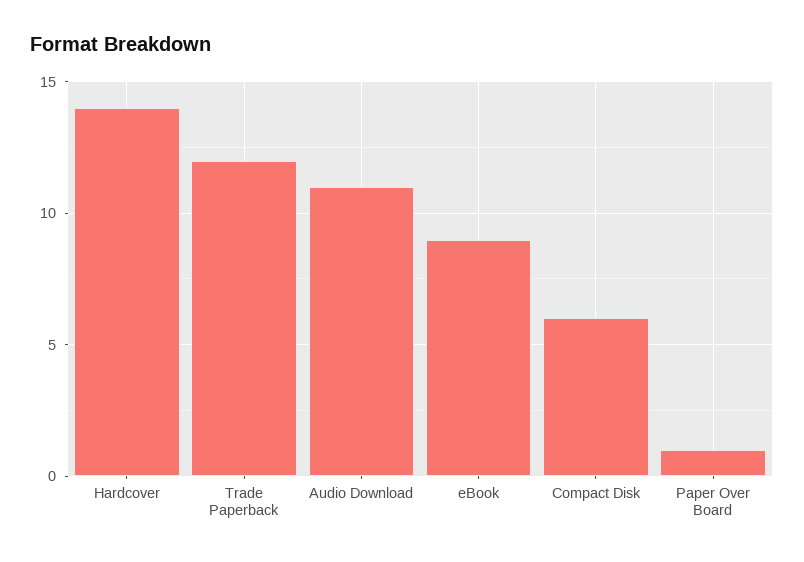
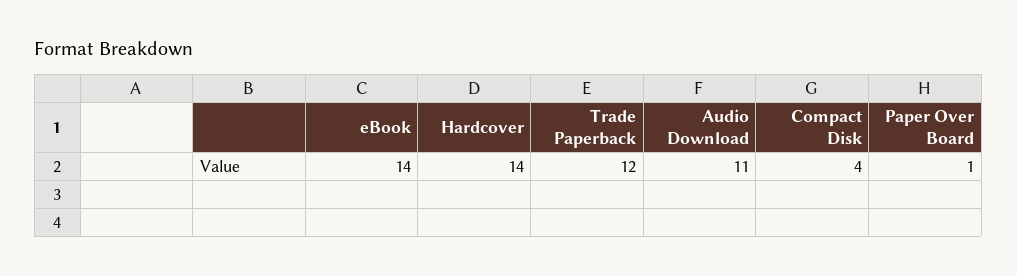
  {
    "Hardcover": 14,
    "Trade Paperback": 12,
    "Audio Download": 11,
-   "eBook": 9,
+   "eBook": 14,
-   "Compact Disk": 6,
+   "Compact Disk": 4,
    "Paper Over Board": 1
  }

